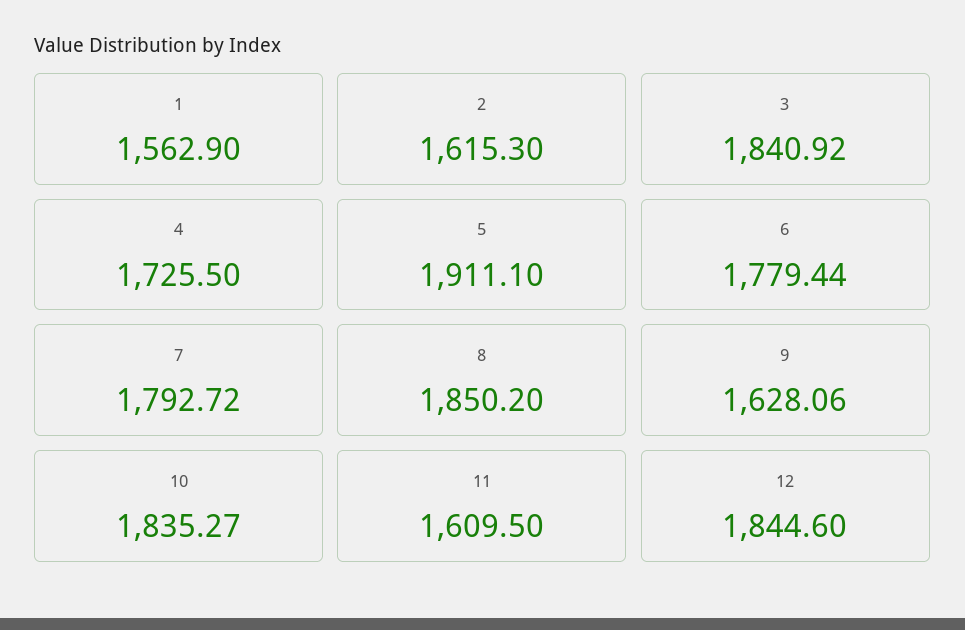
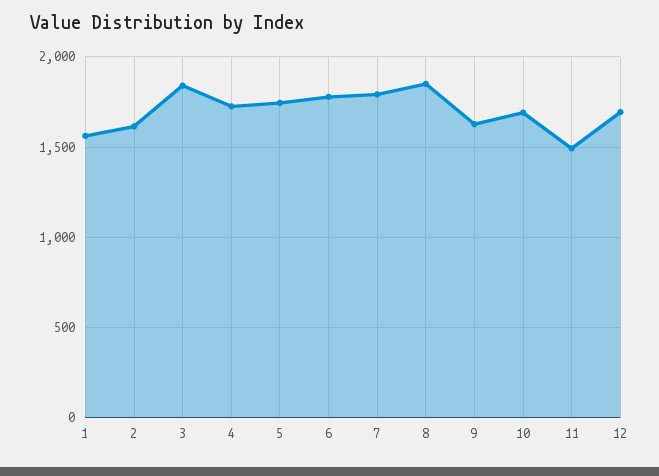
  {
    "1": 1562.9,
    "2": 1615.3,
    "3": 1840.92,
    "4": 1725.5,
-   "5": 1911.1,
+   "5": 1750,
    "6": 1779.44,
    "7": 1792.72,
    "8": 1850.2,
    "9": 1628.06,
-   "10": 1835.27,
+   "10": 1700,
-   "11": 1609.5,
+   "11": 1500,
-   "12": 1844.6
+   "12": 1700
  }

